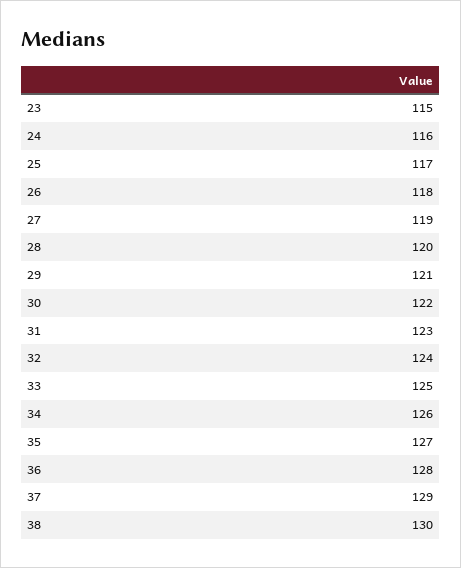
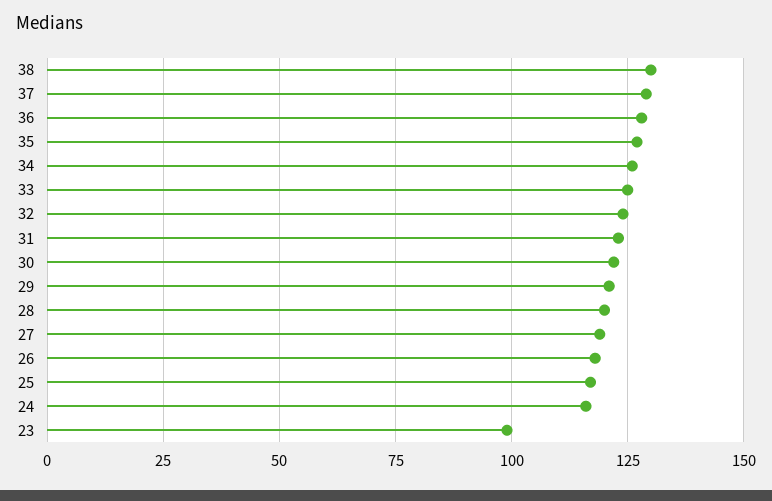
  {
-   "23": 115,
+   "23": 100,
    "24": 116,
    "25": 117,
    "26": 118,
    "27": 119,
    "28": 120,
    "29": 121,
    "30": 122,
    "31": 123,
    "32": 124,
    "33": 125,
    "34": 126,
    "35": 127,
    "36": 128,
    "37": 129,
    "38": 130
  }

